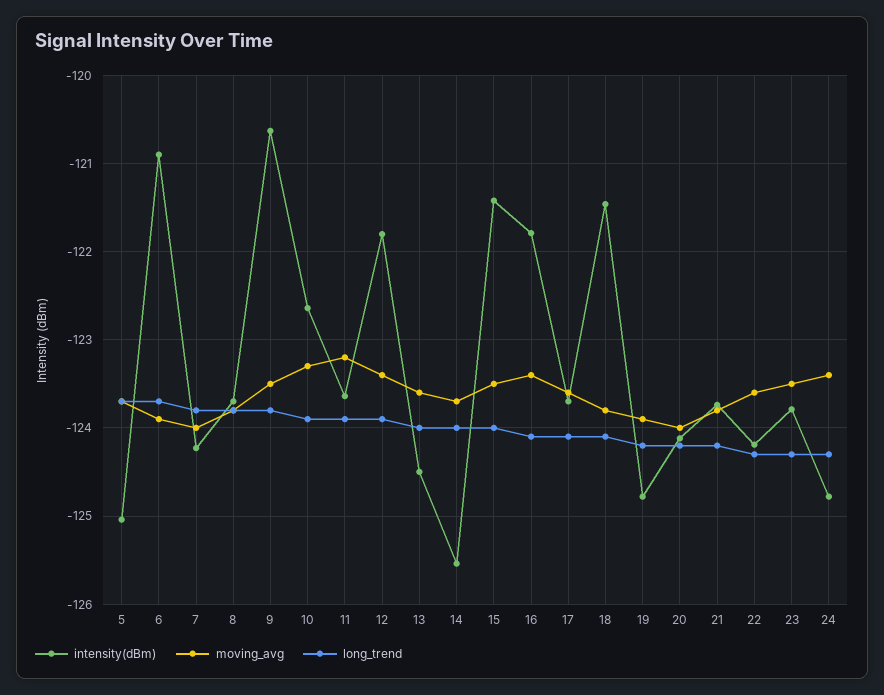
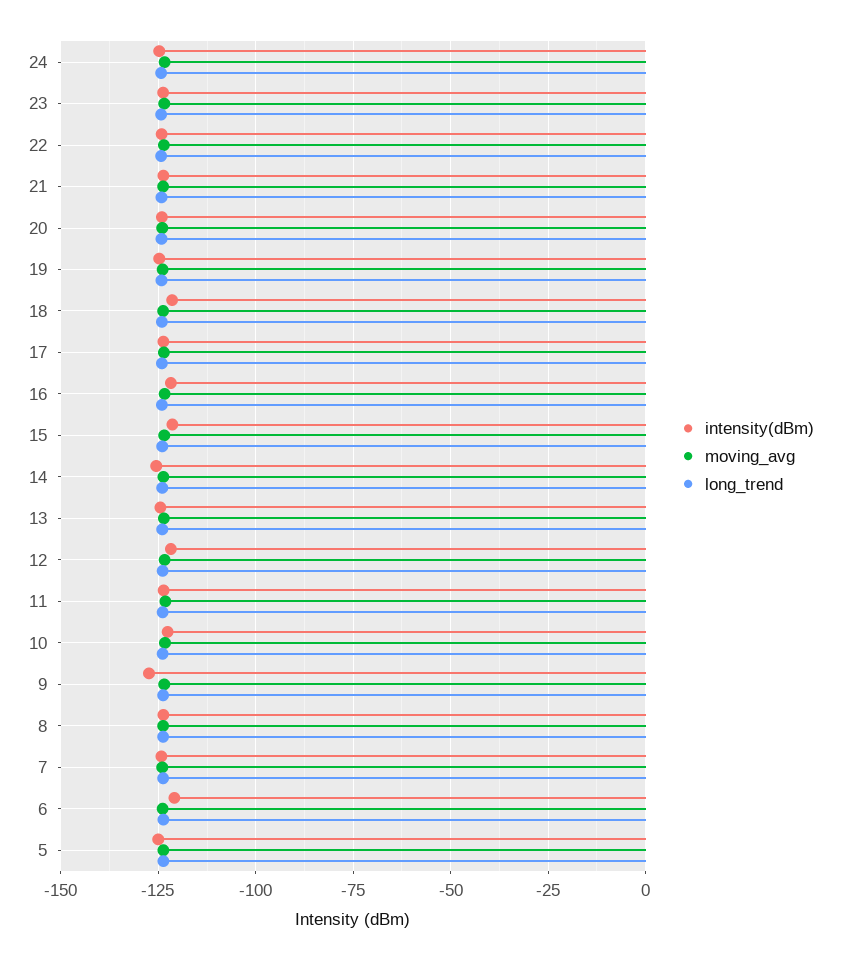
  {
    "intensity(dBm)": {
      "5": -125,
      "6": -120.9,
      "7": -124.2,
      "8": -123.7,
-     "9": -120.6,
+     "9": -127.5,
      "10": -122.6,
      "11": -123.6,
      "12": -121.8,
      "13": -124.5,
      "14": -125.5,
      "15": -121.4,
      "16": -121.8,
      "17": -123.7,
      "18": -121.5,
      "19": -124.8,
      "20": -124.1,
      "21": -123.7,
      "22": -124.2,
      "23": -123.8,
      "24": -124.8
    },
    "moving_avg": {
      "5": -123.7,
      "6": -123.9,
      "7": -124,
      "8": -123.8,
      "9": -123.5,
      "10": -123.3,
      "11": -123.2,
      "12": -123.4,
      "13": -123.6,
      "14": -123.7,
      "15": -123.5,
      "16": -123.4,
      "17": -123.6,
      "18": -123.8,
      "19": -123.9,
      "20": -124,
      "21": -123.8,
      "22": -123.6,
      "23": -123.5,
      "24": -123.4
    },
    "long_trend": {
      "5": -123.7,
      "6": -123.7,
      "7": -123.8,
      "8": -123.8,
      "9": -123.8,
      "10": -123.9,
      "11": -123.9,
      "12": -123.9,
      "13": -124,
      "14": -124,
      "15": -124,
      "16": -124.1,
      "17": -124.1,
      "18": -124.1,
      "19": -124.2,
      "20": -124.2,
      "21": -124.2,
      "22": -124.3,
      "23": -124.3,
      "24": -124.3
    }
  }

